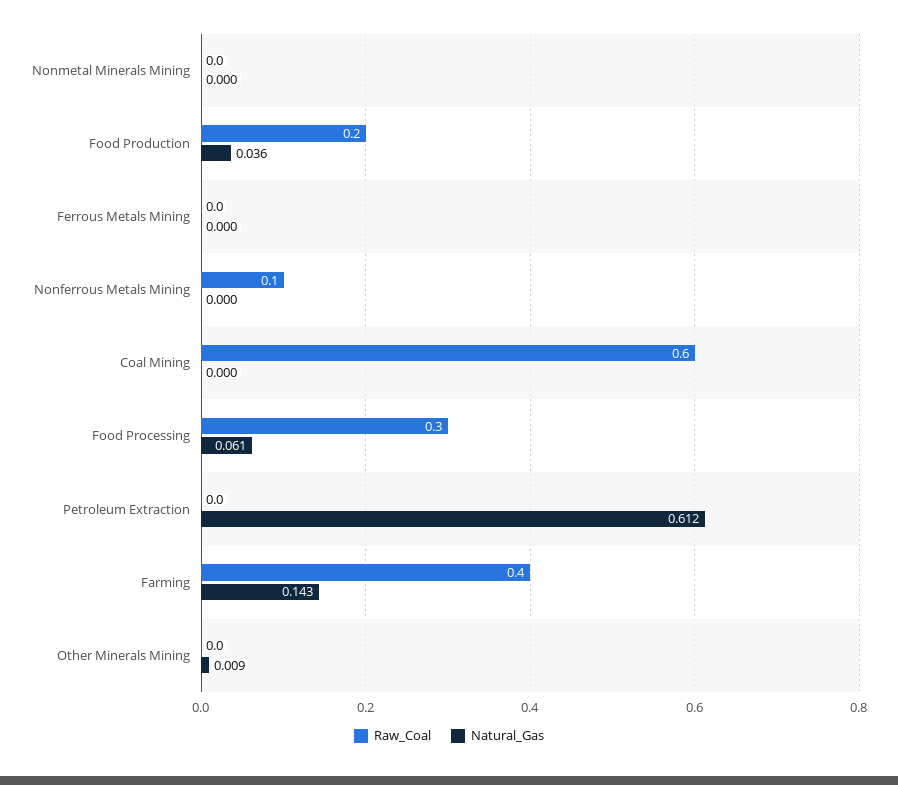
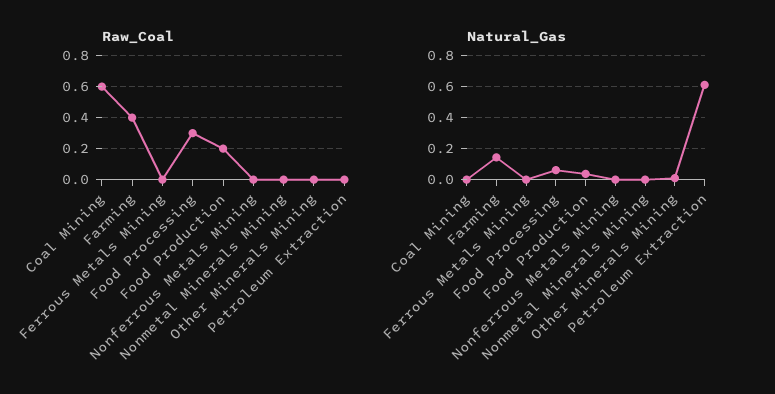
  {
    "Raw_Coal": {
      "Nonmetal Minerals Mining": 0,
      "Food Production": 0.2,
      "Ferrous Metals Mining": 0,
-     "Nonferrous Metals Mining": 0.1,
+     "Nonferrous Metals Mining": 0,
      "Coal Mining": 0.6,
      "Food Processing": 0.3,
      "Petroleum Extraction": 0,
      "Farming": 0.4,
      "Other Minerals Mining": 0
    },
    "Natural_Gas": {
      "Nonmetal Minerals Mining": 0,
      "Food Production": 0.036,
      "Ferrous Metals Mining": 0,
      "Nonferrous Metals Mining": 0,
      "Coal Mining": 0,
      "Food Processing": 0.061,
      "Petroleum Extraction": 0.612,
      "Farming": 0.143,
      "Other Minerals Mining": 0.009
    }
  }

